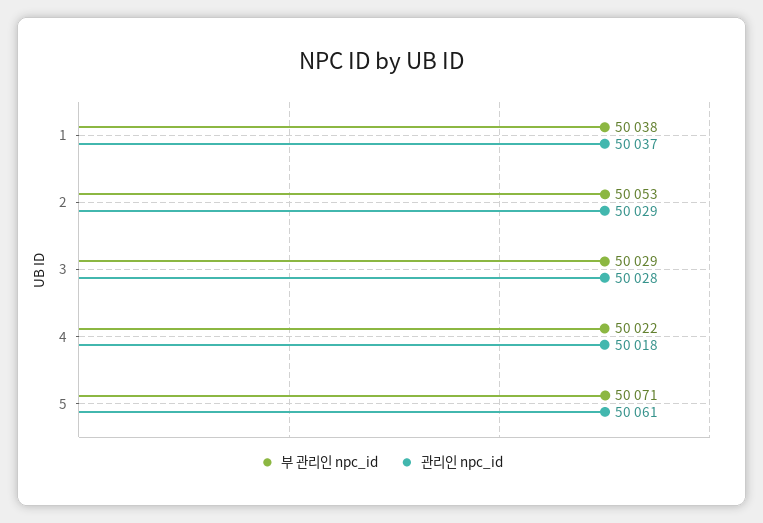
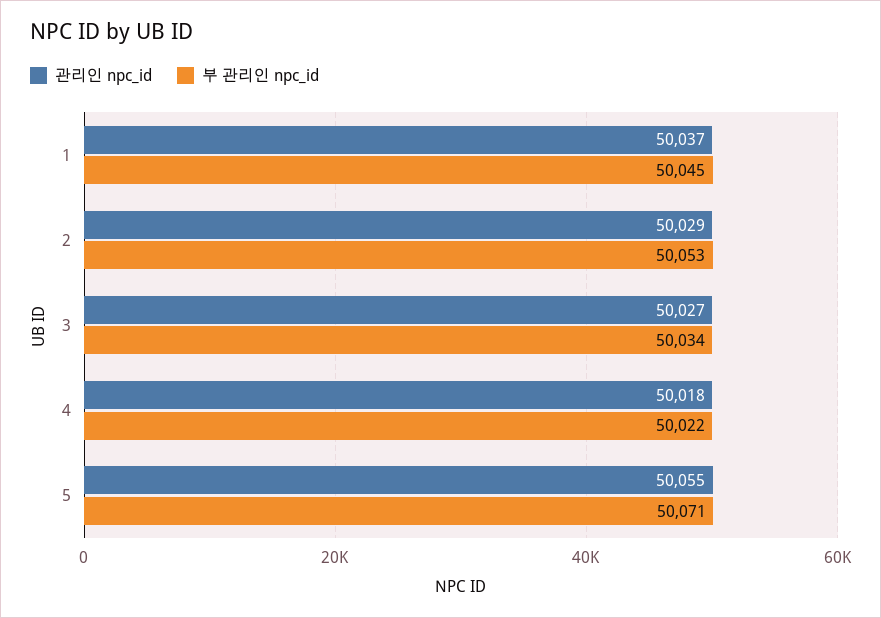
  {
    "부 관리인 npc_id": {
-     "1": 50038,
+     "1": 50045,
      "2": 50053,
-     "3": 50029,
+     "3": 50034,
      "4": 50022,
      "5": 50071
    },
    "관리인 npc_id": {
      "1": 50037,
      "2": 50029,
-     "3": 50028,
+     "3": 50027,
      "4": 50018,
-     "5": 50061
+     "5": 50055
    }
  }

